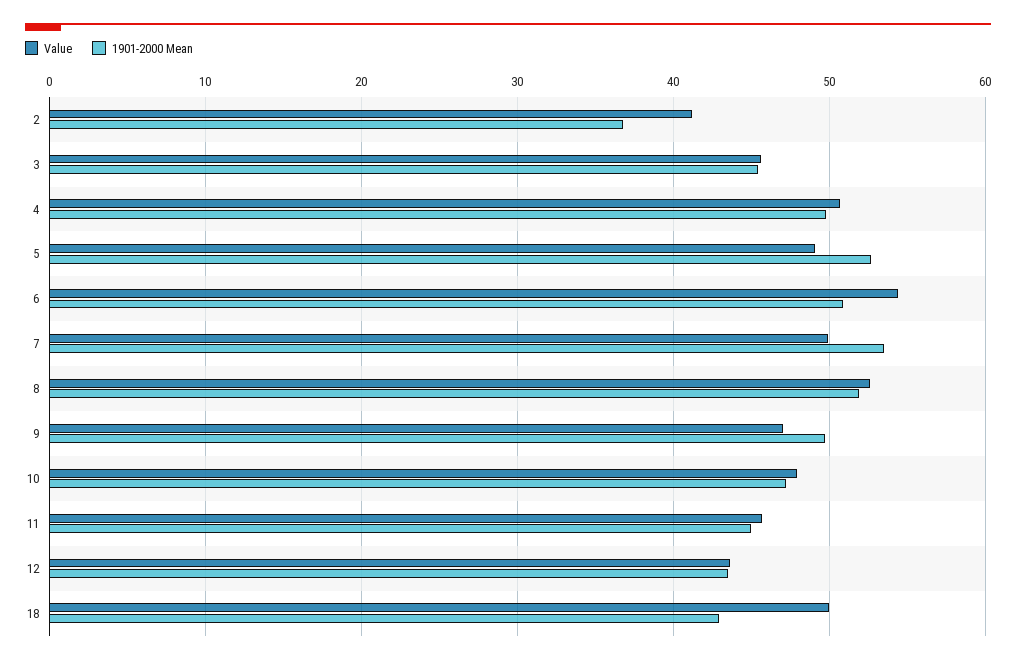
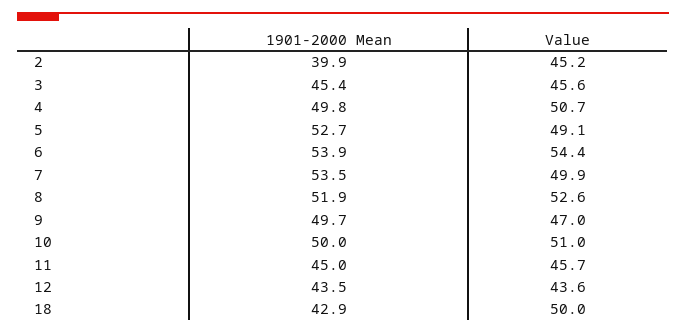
  {
    "Value": {
-     "2": 41,
+     "2": 45.2,
      "3": 45.6,
      "4": 50.7,
      "5": 49.1,
      "6": 54.4,
      "7": 49.9,
      "8": 52.6,
      "9": 47,
-     "10": 48,
+     "10": 51,
      "11": 45.7,
      "12": 43.6,
      "18": 50
    },
    "1901-2000 Mean": {
-     "2": 37,
+     "2": 39.9,
      "3": 45.4,
      "4": 49.8,
      "5": 52.7,
-     "6": 51,
+     "6": 53.9,
      "7": 53.5,
      "8": 51.9,
      "9": 49.7,
-     "10": 47,
+     "10": 50,
      "11": 45,
      "12": 43.5,
      "18": 42.9
    }
  }

